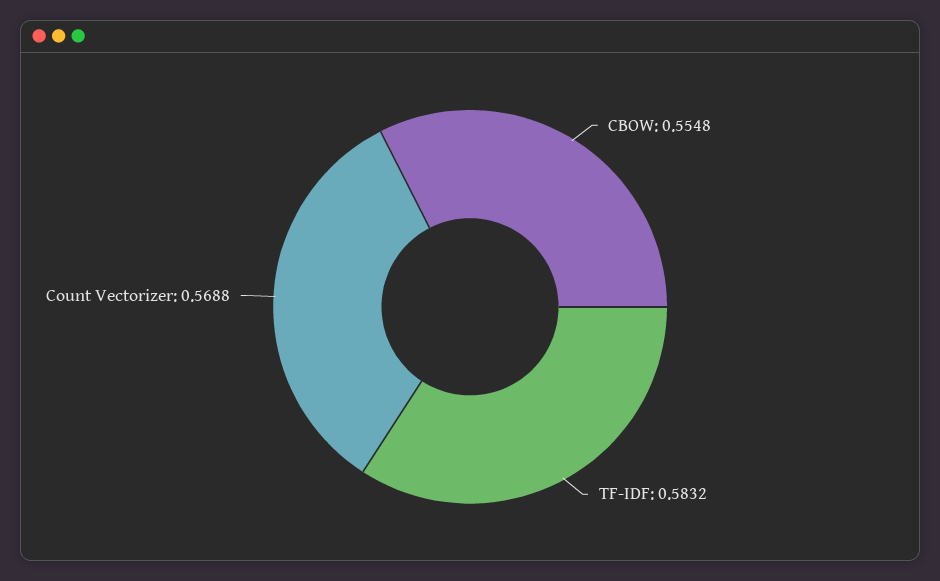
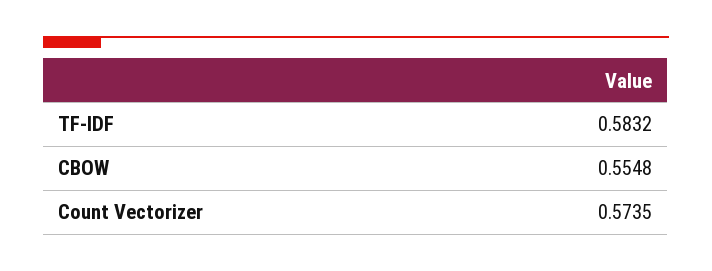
  {
    "CBOW": 0.5548,
    "TF-IDF": 0.5832,
-   "Count Vectorizer": 0.5688
+   "Count Vectorizer": 0.5735
  }

